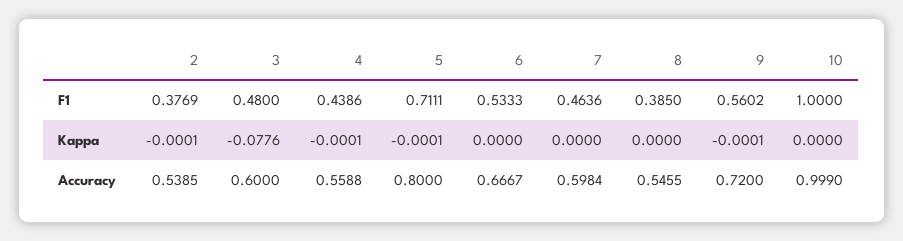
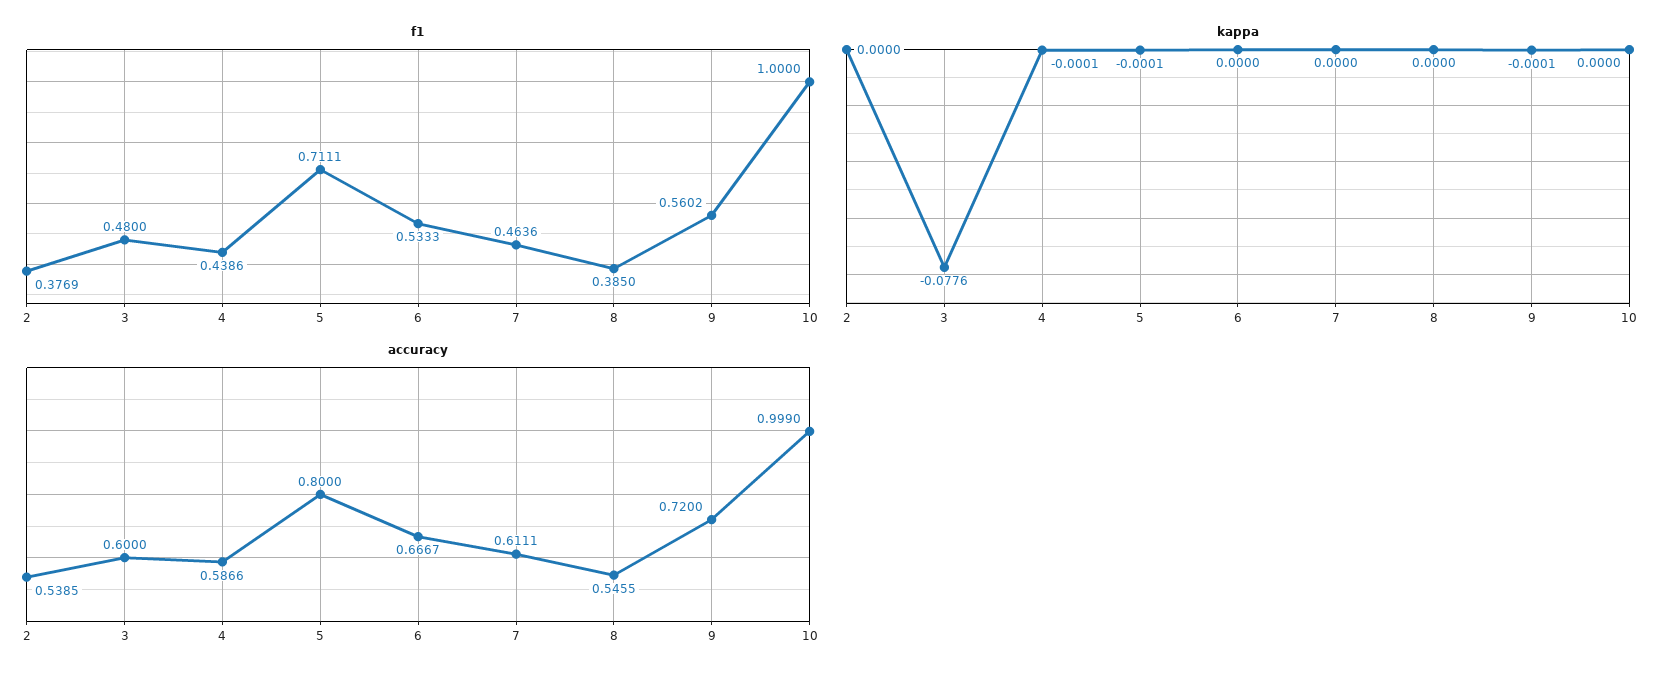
  {
    "F1": {
      "2": 0.3769,
      "3": 0.48,
      "4": 0.4386,
      "5": 0.7111,
      "6": 0.5333,
      "7": 0.4636,
      "8": 0.385,
      "9": 0.5602,
      "10": 1
    },
    "Kappa": {
-     "2": -0.0001,
+     "2": 0,
      "3": -0.0776,
      "4": -0.0001,
      "5": -0.0001,
      "6": 0,
      "7": 0,
      "8": 0,
      "9": -0.0001,
      "10": 0
    },
    "Accuracy": {
      "2": 0.5385,
      "3": 0.6,
-     "4": 0.5588,
+     "4": 0.5866,
      "5": 0.8,
      "6": 0.6667,
-     "7": 0.5984,
+     "7": 0.6111,
      "8": 0.5455,
      "9": 0.72,
      "10": 0.999
    }
  }

